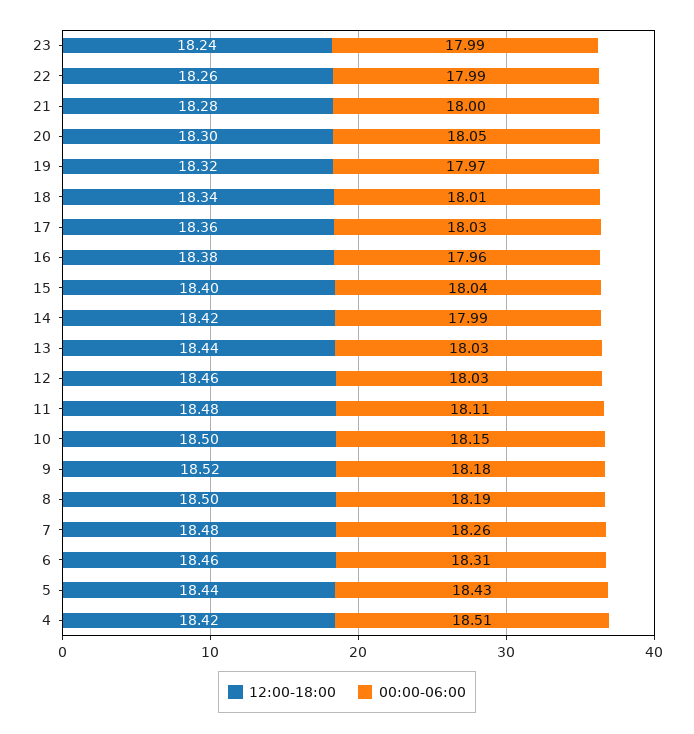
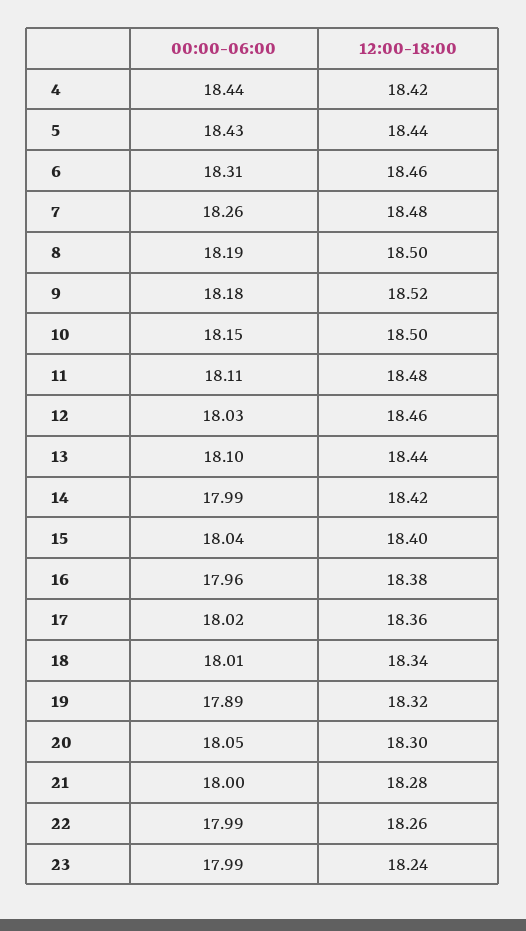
  {
    "12:00-18:00": {
      "23": 18.24,
      "22": 18.26,
      "21": 18.28,
      "20": 18.3,
      "19": 18.32,
      "18": 18.34,
      "17": 18.36,
      "16": 18.38,
      "15": 18.4,
      "14": 18.42,
      "13": 18.44,
      "12": 18.46,
      "11": 18.48,
      "10": 18.5,
      "9": 18.52,
      "8": 18.5,
      "7": 18.48,
      "6": 18.46,
      "5": 18.44,
      "4": 18.42
    },
    "00:00-06:00": {
      "23": 17.99,
      "22": 17.99,
      "21": 18,
      "20": 18.05,
-     "19": 17.97,
+     "19": 17.89,
      "18": 18.01,
-     "17": 18.03,
+     "17": 18.02,
      "16": 17.96,
      "15": 18.04,
      "14": 17.99,
-     "13": 18.03,
+     "13": 18.1,
      "12": 18.03,
      "11": 18.11,
      "10": 18.15,
      "9": 18.18,
      "8": 18.19,
      "7": 18.26,
      "6": 18.31,
      "5": 18.43,
-     "4": 18.51
+     "4": 18.44
    }
  }

